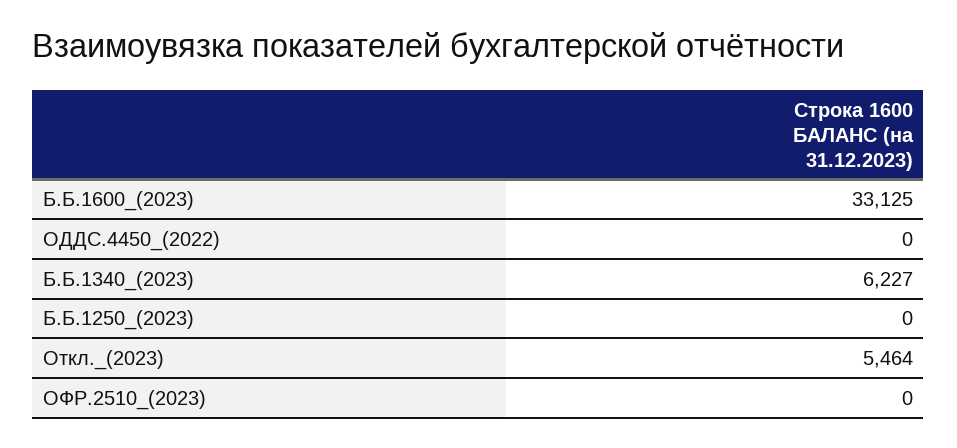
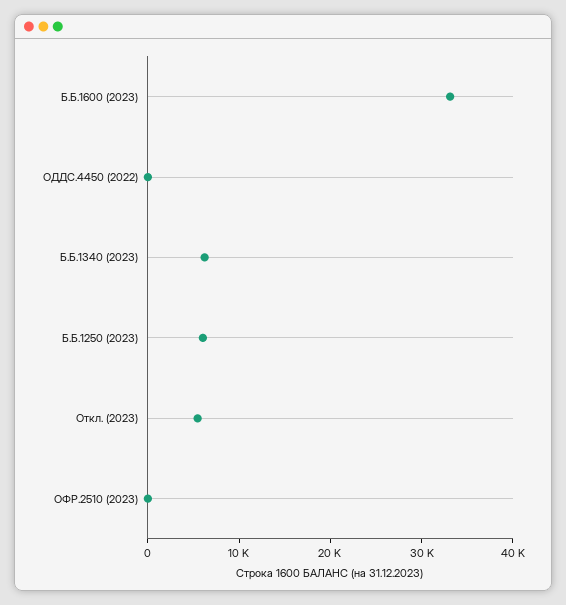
  {
    "Б.Б.1600_(2023)": 33125,
    "ОДДС.4450_(2022)": 0,
    "Б.Б.1340_(2023)": 6227,
-   "Б.Б.1250_(2023)": 0,
+   "Б.Б.1250_(2023)": 6000,
    "Откл._(2023)": 5464,
    "ОФР.2510_(2023)": 0
  }

